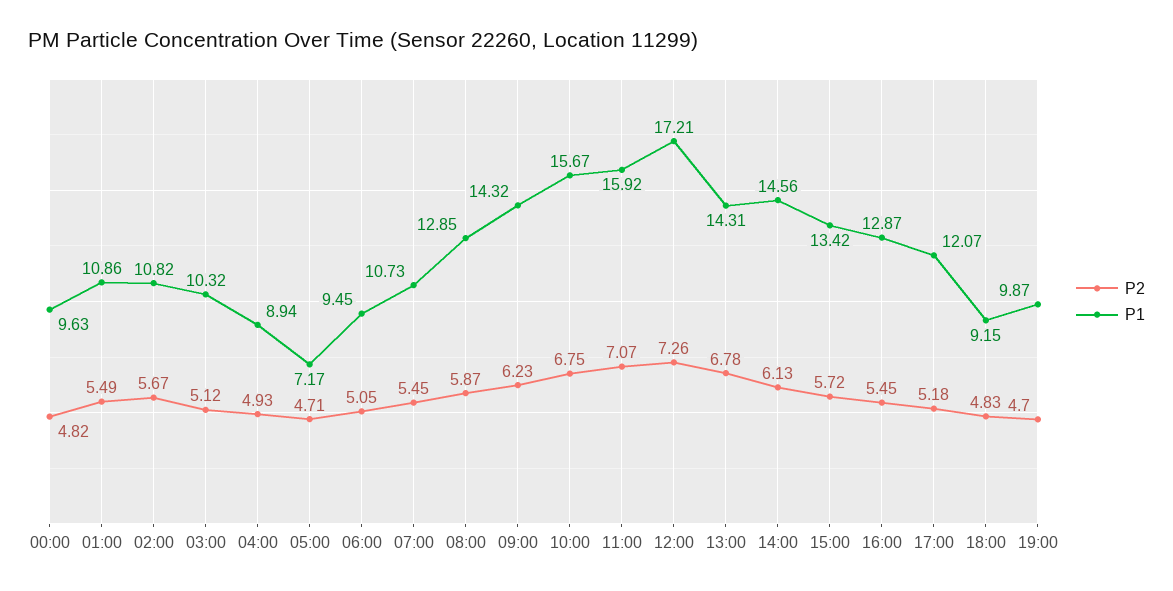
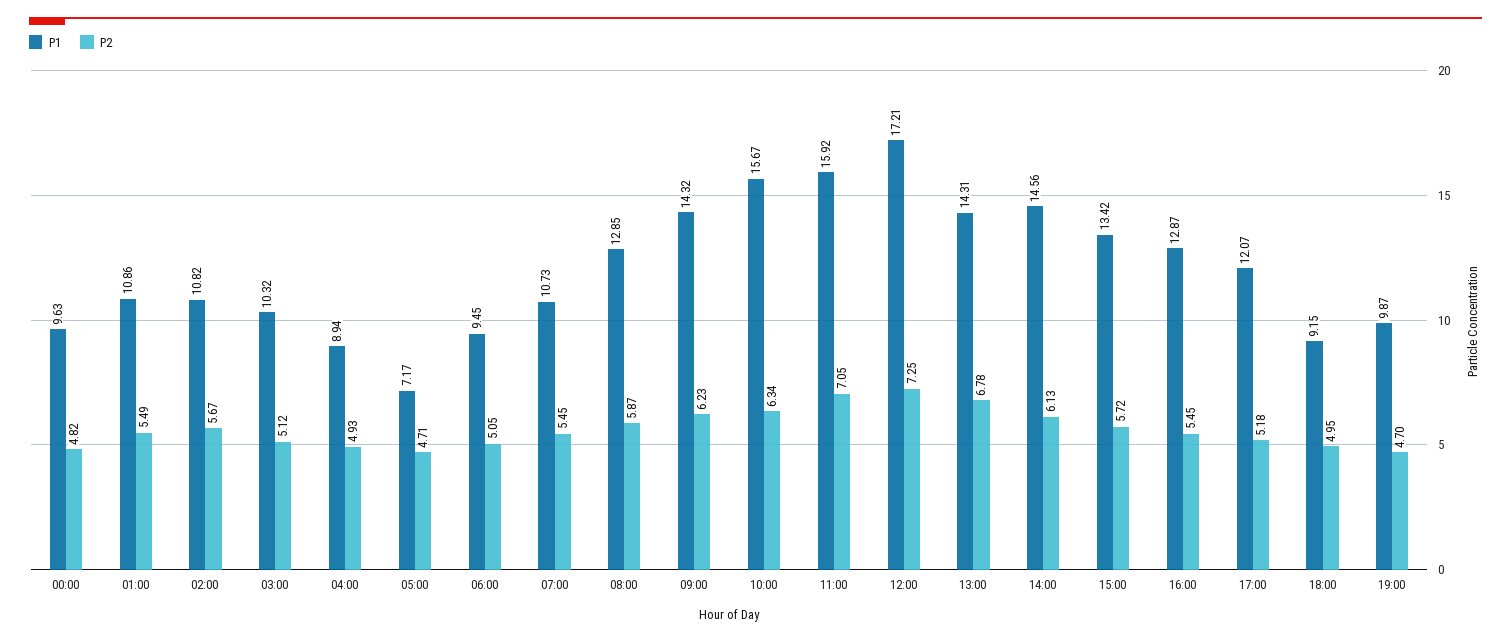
  {
    "P2": {
      "00:00": 4.82,
      "01:00": 5.49,
      "02:00": 5.67,
      "03:00": 5.12,
      "04:00": 4.93,
      "05:00": 4.71,
      "06:00": 5.05,
      "07:00": 5.45,
      "08:00": 5.87,
      "09:00": 6.23,
-     "10:00": 6.75,
+     "10:00": 6.34,
-     "11:00": 7.07,
+     "11:00": 7.05,
-     "12:00": 7.26,
+     "12:00": 7.25,
      "13:00": 6.78,
      "14:00": 6.13,
      "15:00": 5.72,
      "16:00": 5.45,
      "17:00": 5.18,
-     "18:00": 4.83,
+     "18:00": 4.95,
      "19:00": 4.7
    },
    "P1": {
      "00:00": 9.63,
      "01:00": 10.86,
      "02:00": 10.82,
      "03:00": 10.32,
      "04:00": 8.94,
      "05:00": 7.17,
      "06:00": 9.45,
      "07:00": 10.73,
      "08:00": 12.85,
      "09:00": 14.32,
      "10:00": 15.67,
      "11:00": 15.92,
      "12:00": 17.21,
      "13:00": 14.31,
      "14:00": 14.56,
      "15:00": 13.42,
      "16:00": 12.87,
      "17:00": 12.07,
      "18:00": 9.15,
      "19:00": 9.87
    }
  }

